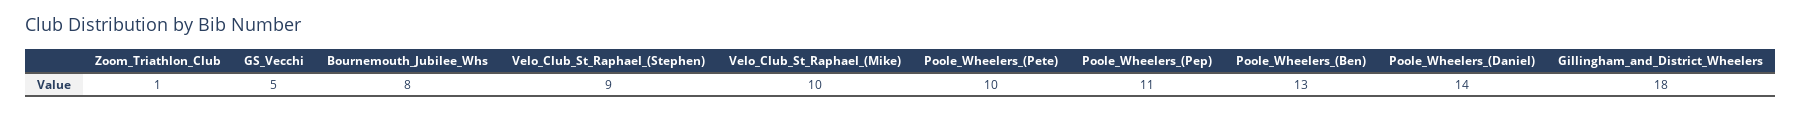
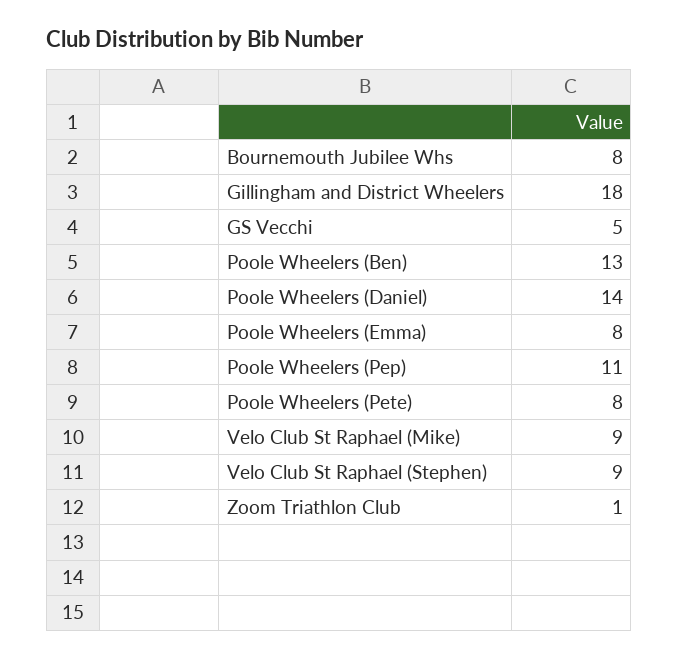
  {
    "Zoom_Triathlon_Club": 1,
    "GS_Vecchi": 5,
    "Bournemouth_Jubilee_Whs": 8,
    "Velo_Club_St_Raphael_(Stephen)": 9,
-   "Velo_Club_St_Raphael_(Mike)": 10,
+   "Velo_Club_St_Raphael_(Mike)": 9,
-   "Poole_Wheelers_(Pete)": 10,
+   "Poole_Wheelers_(Pete)": 8,
    "Poole_Wheelers_(Pep)": 11,
    "Poole_Wheelers_(Ben)": 13,
    "Poole_Wheelers_(Daniel)": 14,
-   "Gillingham_and_District_Wheelers": 18
+   "Gillingham_and_District_Wheelers": 18,
+   "Poole Wheelers (Emma)": 8
  }

